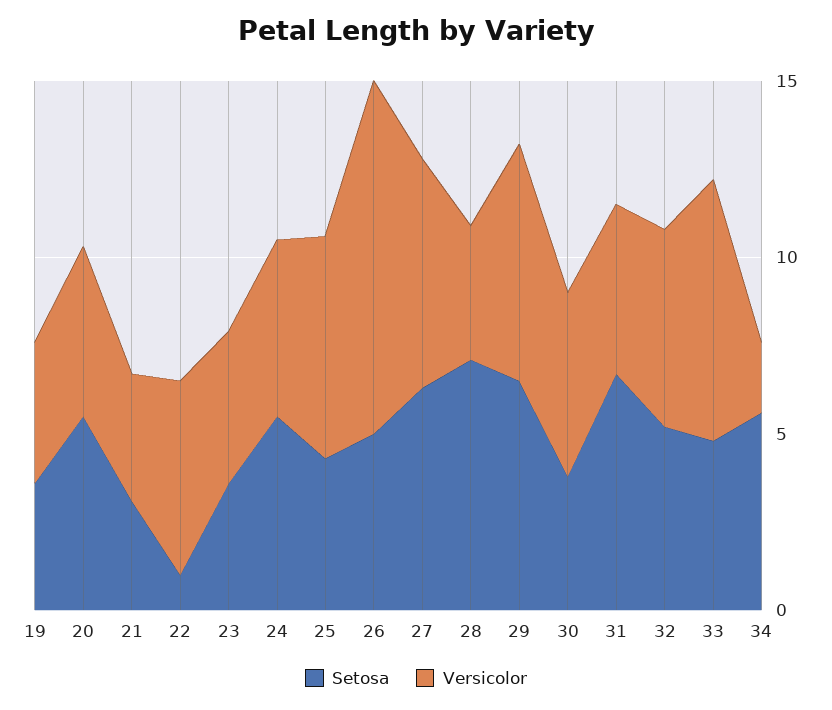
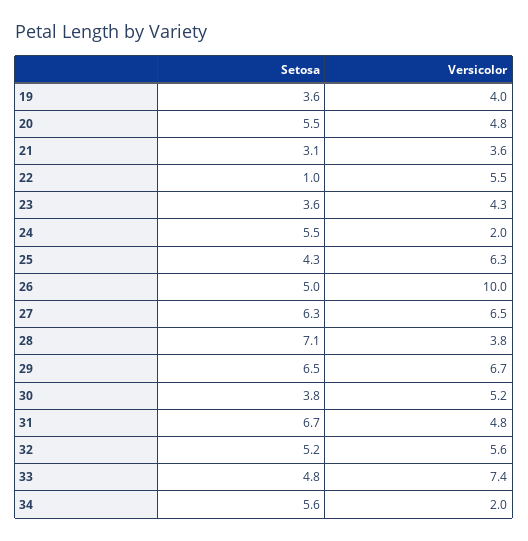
  {
    "Setosa": {
      "19": 3.6,
      "20": 5.5,
      "21": 3.1,
      "22": 1,
      "23": 3.6,
      "24": 5.5,
      "25": 4.3,
      "26": 5,
      "27": 6.3,
      "28": 7.1,
      "29": 6.5,
      "30": 3.8,
      "31": 6.7,
      "32": 5.2,
      "33": 4.8,
      "34": 5.6
    },
    "Versicolor": {
      "19": 4,
      "20": 4.8,
      "21": 3.6,
      "22": 5.5,
      "23": 4.3,
-     "24": 5,
+     "24": 2,
      "25": 6.3,
      "26": 10,
      "27": 6.5,
      "28": 3.8,
      "29": 6.7,
      "30": 5.2,
      "31": 4.8,
      "32": 5.6,
      "33": 7.4,
      "34": 2
    }
  }

